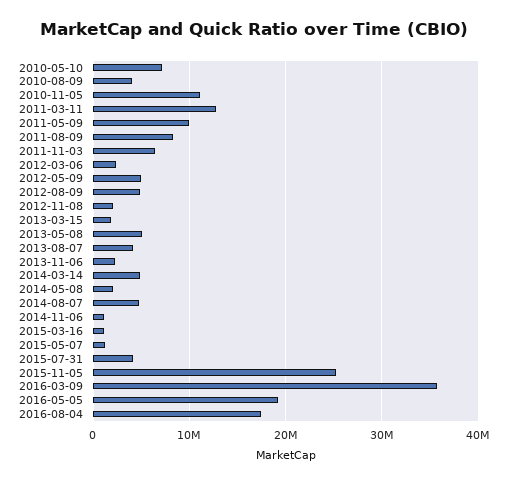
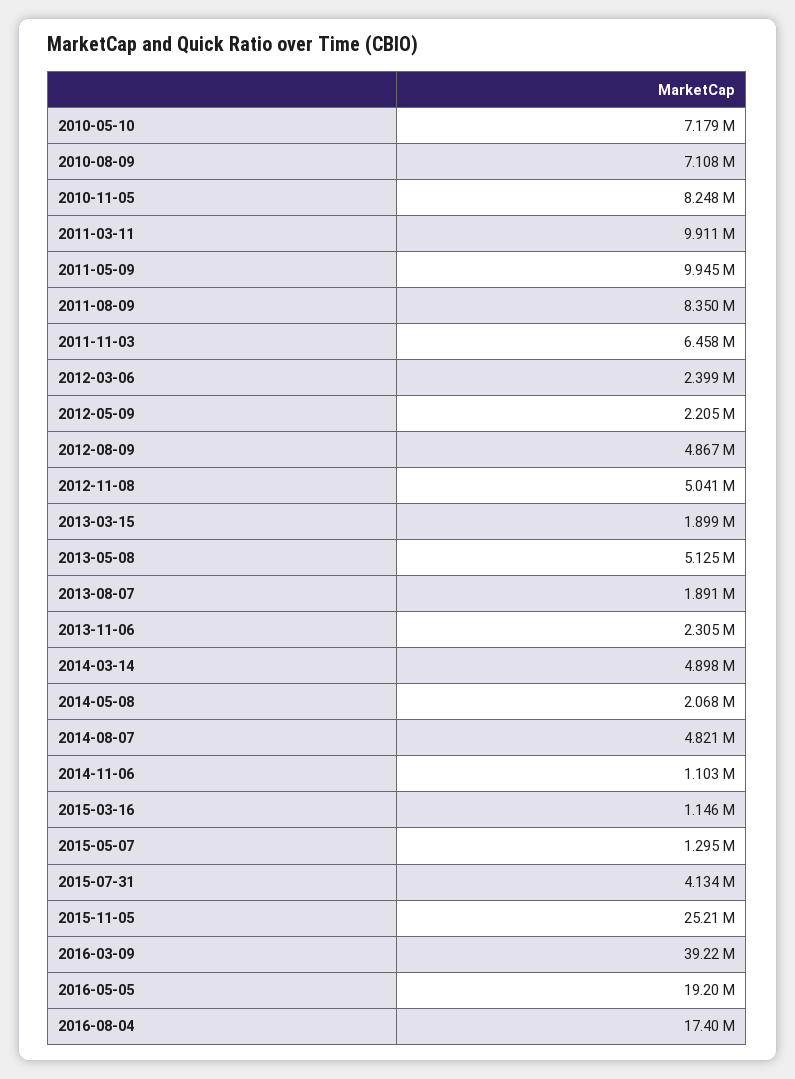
  {
    "2010-05-10": 7179000,
-   "2010-08-09": 4000000,
+   "2010-08-09": 7108000,
-   "2010-11-05": 11000000,
+   "2010-11-05": 8248000,
-   "2011-03-11": 13000000,
+   "2011-03-11": 9911000,
    "2011-05-09": 9945000,
    "2011-08-09": 8350000,
    "2011-11-03": 6458000,
    "2012-03-06": 2399000,
-   "2012-05-09": 5000000,
+   "2012-05-09": 2205000,
    "2012-08-09": 4867000,
-   "2012-11-08": 2000000,
+   "2012-11-08": 5041000,
    "2013-03-15": 1899000,
    "2013-05-08": 5125000,
-   "2013-08-07": 4000000,
+   "2013-08-07": 1891000,
    "2013-11-06": 2305000,
    "2014-03-14": 4898000,
    "2014-05-08": 2068000,
    "2014-08-07": 4821000,
    "2014-11-06": 1103000,
    "2015-03-16": 1146000,
    "2015-05-07": 1295000,
    "2015-07-31": 4134000,
    "2015-11-05": 25210000,
-   "2016-03-09": 36000000,
+   "2016-03-09": 39220000,
    "2016-05-05": 19200000,
    "2016-08-04": 17400000
  }

